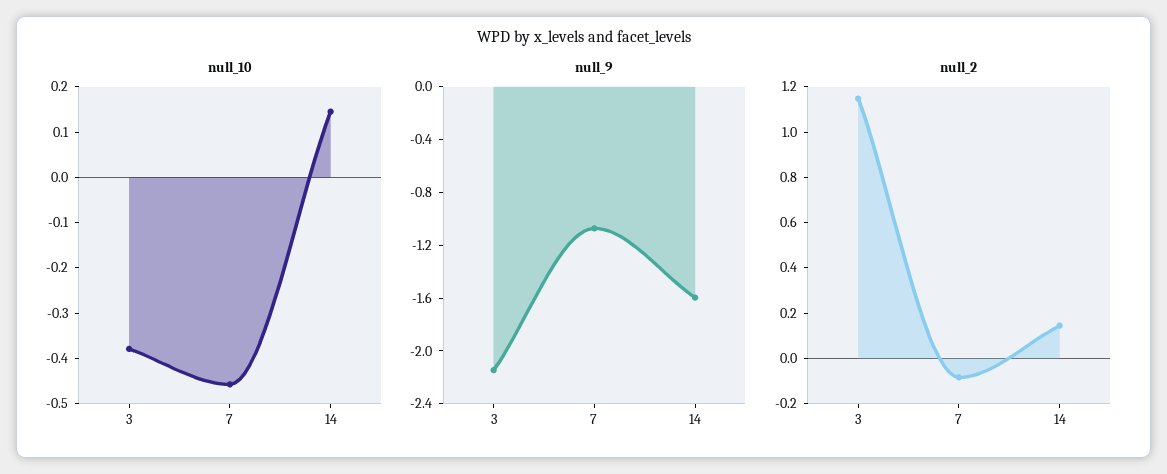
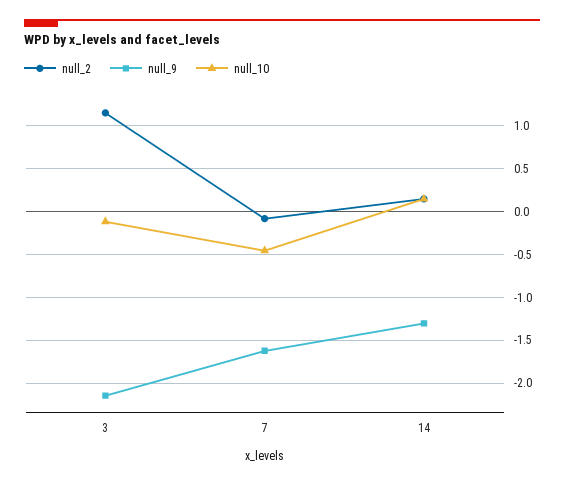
  {
    "null_10": {
-     "3": -0.38,
+     "3": -0.1,
      "7": -0.46,
      "14": 0.14
    },
    "null_9": {
      "3": -2.1,
-     "7": -1.1,
+     "7": -1.6,
-     "14": -1.6
+     "14": -1.3
    },
    "null_2": {
      "3": 1.15,
      "7": -0.1,
      "14": 0.15
    }
  }

